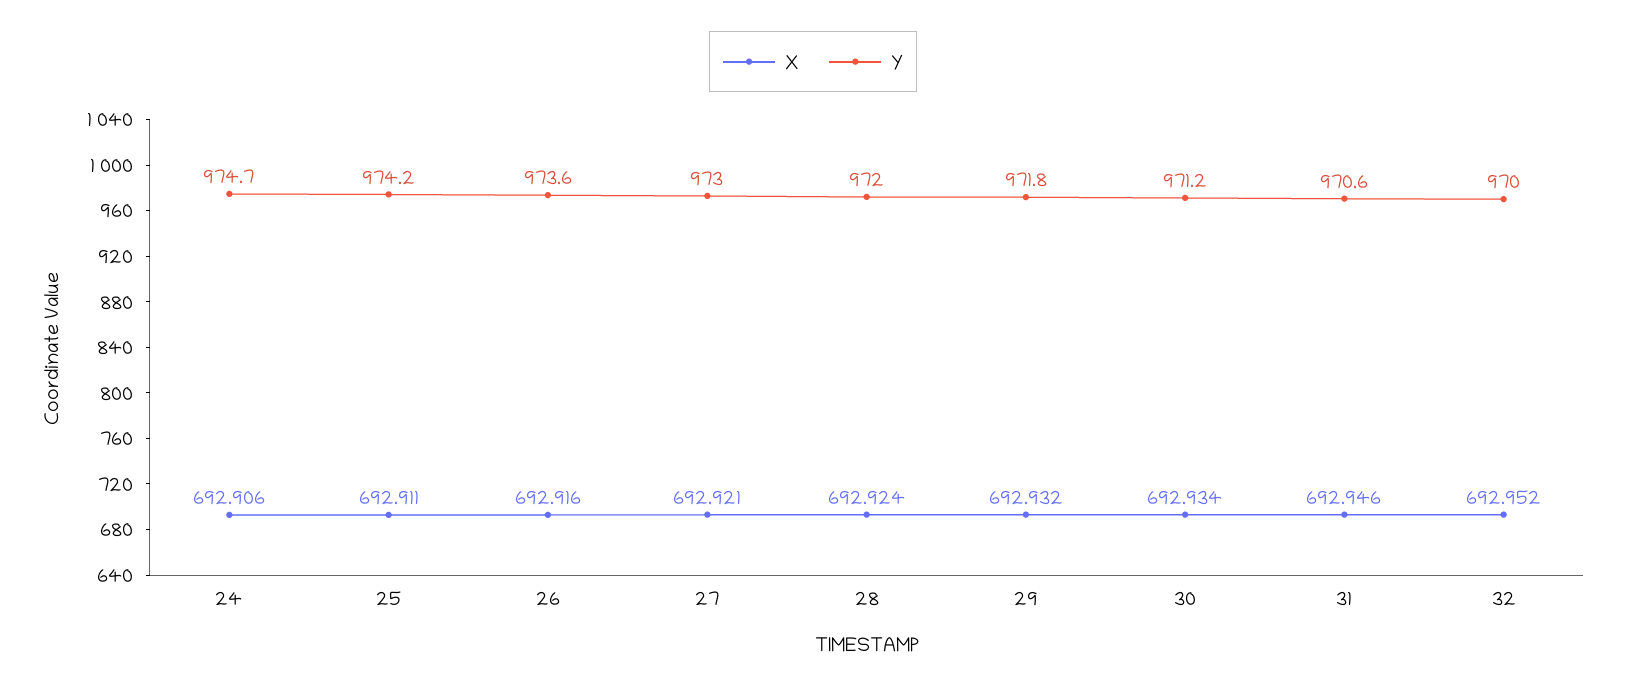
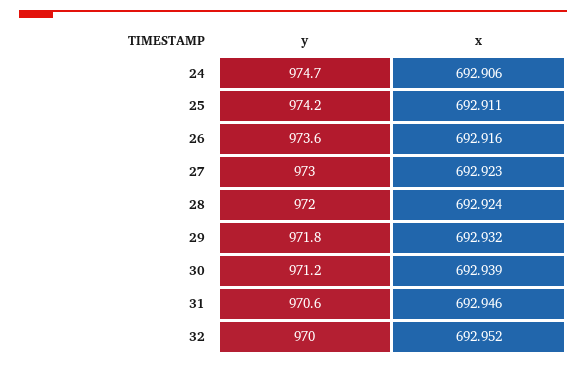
  {
    "X": {
      "24": 692.906,
      "25": 692.911,
      "26": 692.916,
-     "27": 692.921,
+     "27": 692.923,
      "28": 692.924,
      "29": 692.932,
-     "30": 692.934,
+     "30": 692.939,
      "31": 692.946,
      "32": 692.952
    },
    "Y": {
      "24": 974.7,
      "25": 974.2,
      "26": 973.6,
      "27": 973,
      "28": 972,
      "29": 971.8,
      "30": 971.2,
      "31": 970.6,
      "32": 970
    }
  }

